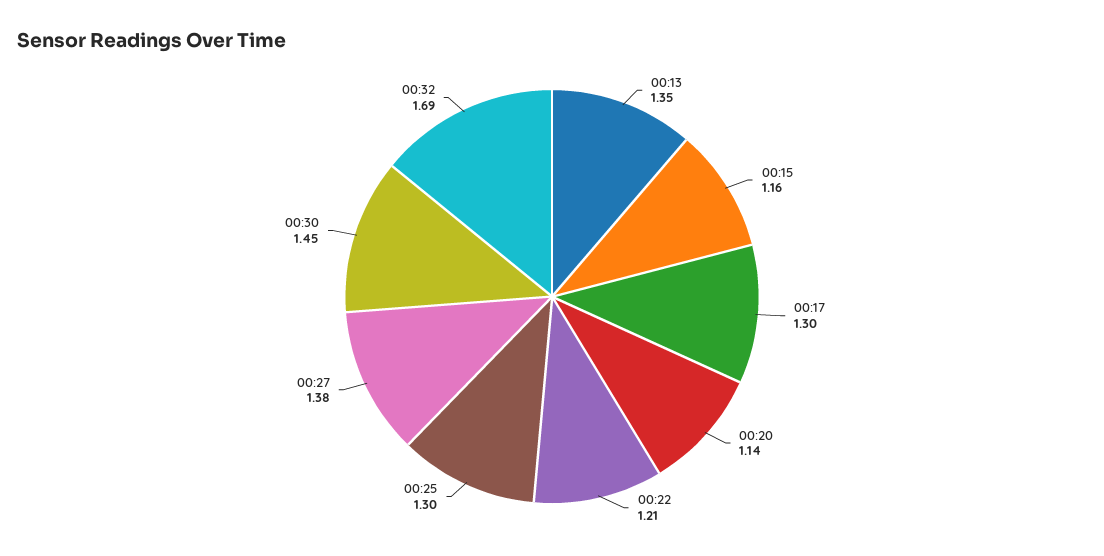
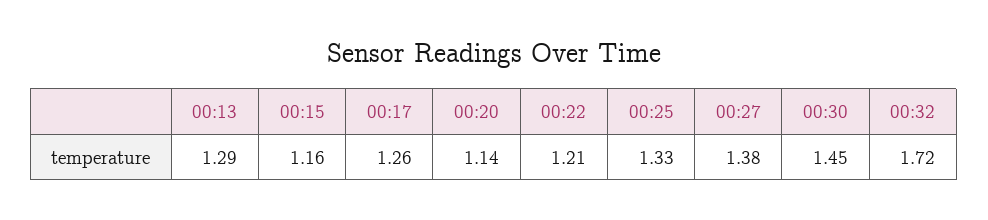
  {
-   "00:13": 1.35,
+   "00:13": 1.29,
    "00:15": 1.16,
-   "00:17": 1.3,
+   "00:17": 1.26,
    "00:20": 1.14,
    "00:22": 1.21,
-   "00:25": 1.3,
+   "00:25": 1.33,
    "00:27": 1.38,
    "00:30": 1.45,
-   "00:32": 1.69
+   "00:32": 1.72
  }

